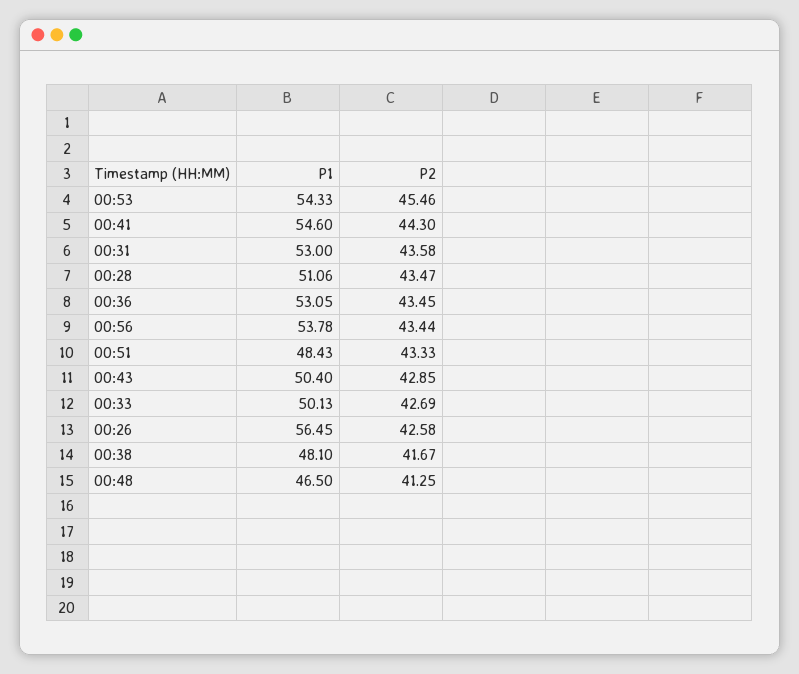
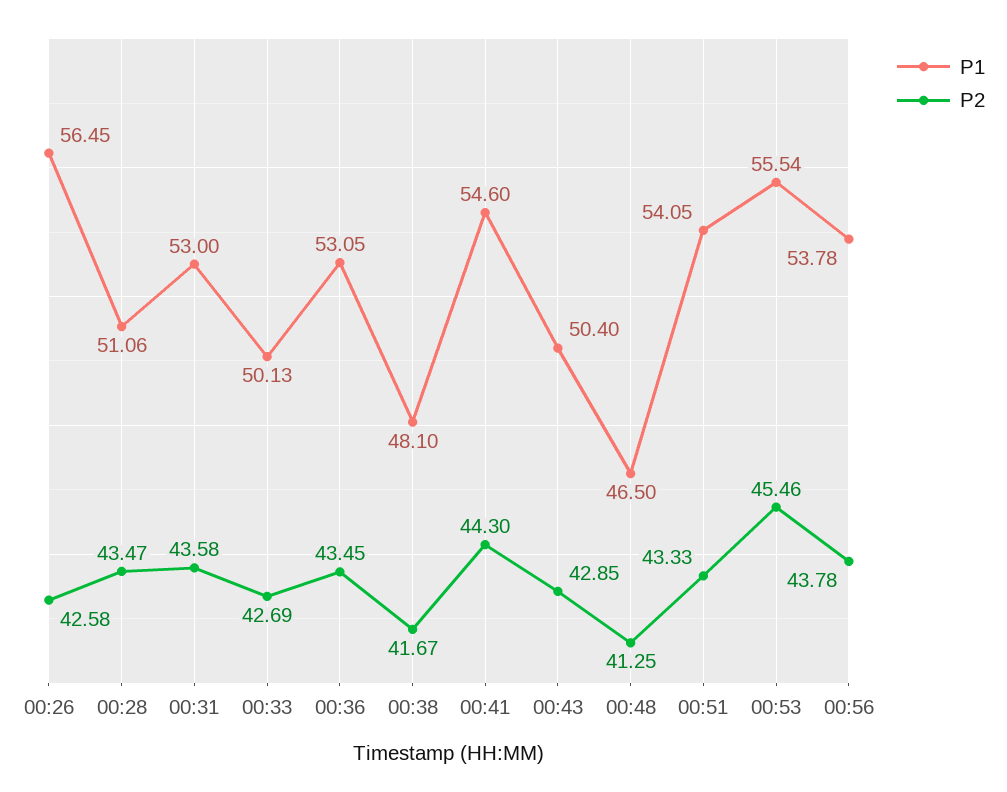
  {
    "P1": {
-     "00:53": 54.33,
+     "00:53": 55.54,
      "00:41": 54.6,
      "00:31": 53,
      "00:28": 51.06,
      "00:36": 53.05,
      "00:56": 53.78,
-     "00:51": 48.43,
+     "00:51": 54.05,
      "00:43": 50.4,
      "00:33": 50.13,
      "00:26": 56.45,
      "00:38": 48.1,
      "00:48": 46.5
    },
    "P2": {
      "00:53": 45.46,
      "00:41": 44.3,
      "00:31": 43.58,
      "00:28": 43.47,
      "00:36": 43.45,
-     "00:56": 43.44,
+     "00:56": 43.78,
      "00:51": 43.33,
      "00:43": 42.85,
      "00:33": 42.69,
      "00:26": 42.58,
      "00:38": 41.67,
      "00:48": 41.25
    }
  }

